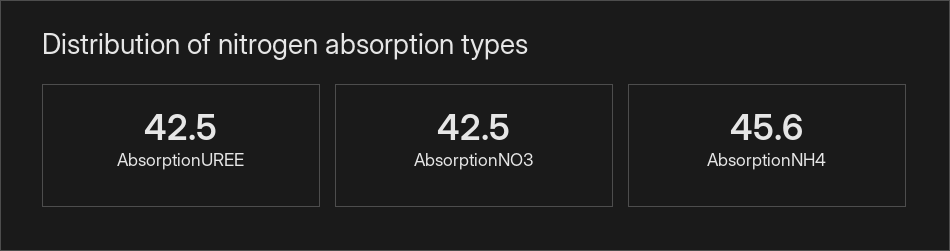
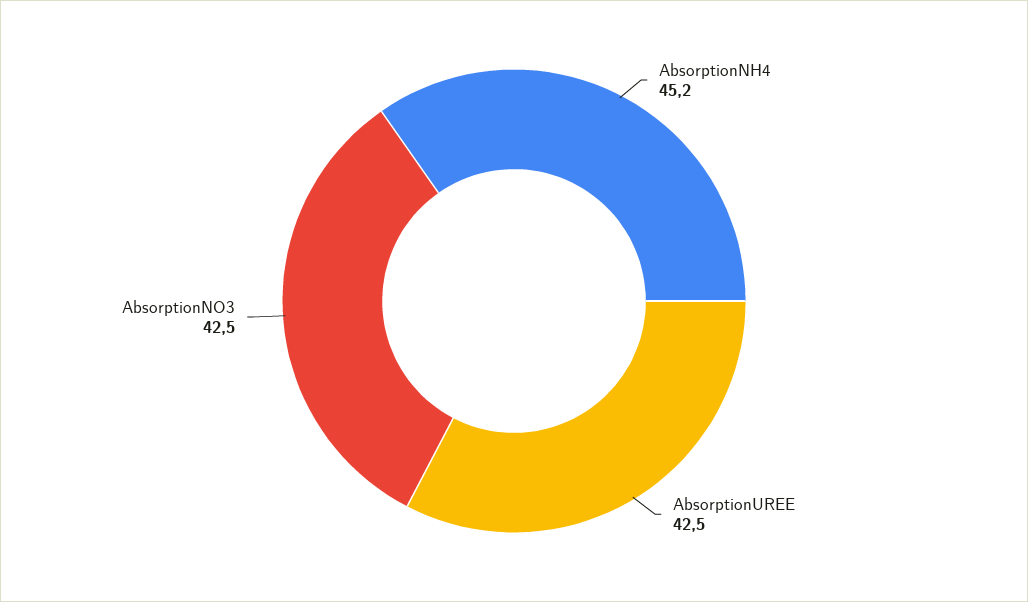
  {
    "AbsorptionUREE": 42.5,
    "AbsorptionNO3": 42.5,
-   "AbsorptionNH4": 45.6
+   "AbsorptionNH4": 45.2
  }

